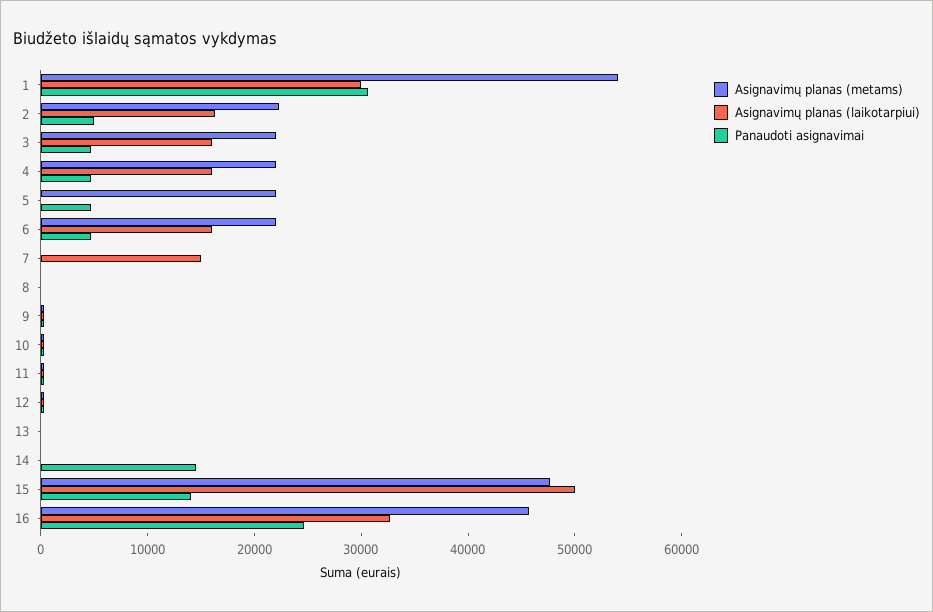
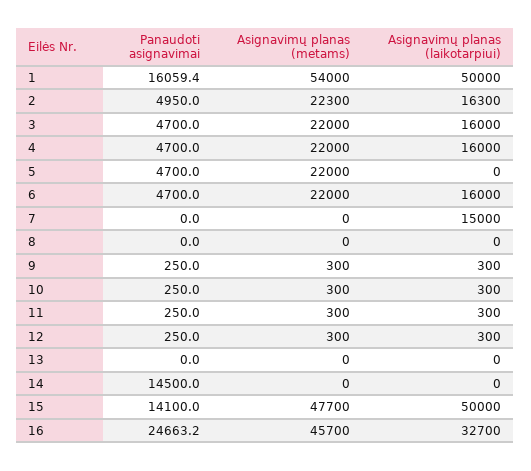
  {
    "Asignavimų planas (metams)": {
      "1": 54000,
      "2": 22300,
      "3": 22000,
      "4": 22000,
      "5": 22000,
      "6": 22000,
      "7": 0,
      "8": 0,
      "9": 300,
      "10": 300,
      "11": 300,
      "12": 300,
      "13": 0,
      "14": 0,
      "15": 47700,
      "16": 45700
    },
    "Asignavimų planas (laikotarpiui)": {
-     "1": 30000,
+     "1": 50000,
      "2": 16300,
      "3": 16000,
      "4": 16000,
      "5": 0,
      "6": 16000,
      "7": 15000,
      "8": 0,
      "9": 300,
      "10": 300,
      "11": 300,
      "12": 300,
      "13": 0,
      "14": 0,
      "15": 50000,
      "16": 32700
    },
    "Panaudoti asignavimai": {
-     "1": 30000,
+     "1": 16059.4,
      "2": 4950,
      "3": 4700,
      "4": 4700,
      "5": 4700,
      "6": 4700,
      "7": 0,
      "8": 0,
      "9": 250,
      "10": 250,
      "11": 250,
      "12": 250,
      "13": 0,
      "14": 14500,
      "15": 14100,
      "16": 24663.2
    }
  }

